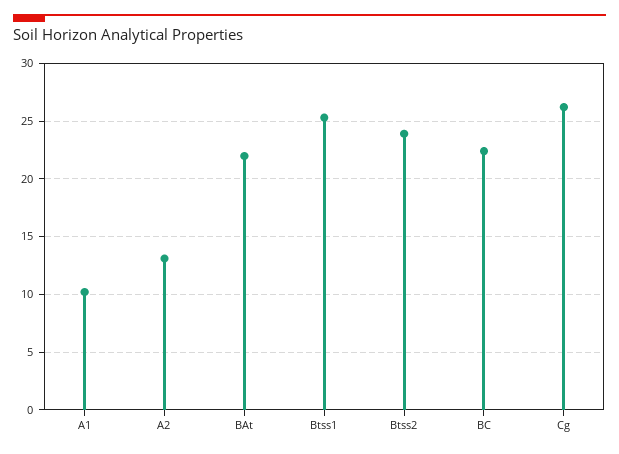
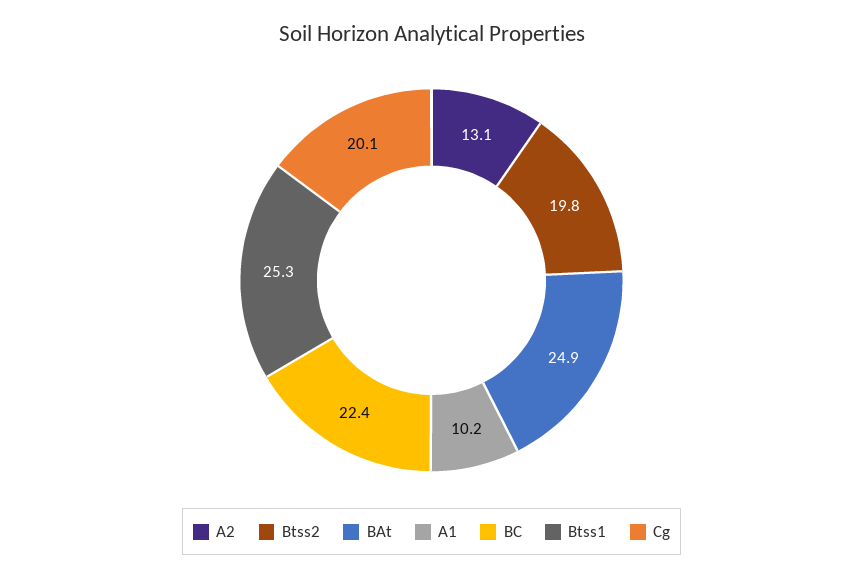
  {
    "A1": 10.2,
    "A2": 13.1,
-   "BAt": 22,
+   "BAt": 24.9,
    "Btss1": 25.3,
-   "Btss2": 24,
+   "Btss2": 19.8,
    "BC": 22.4,
-   "Cg": 26
+   "Cg": 20.1
  }

